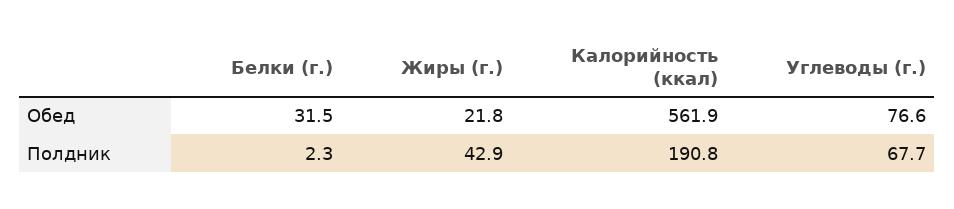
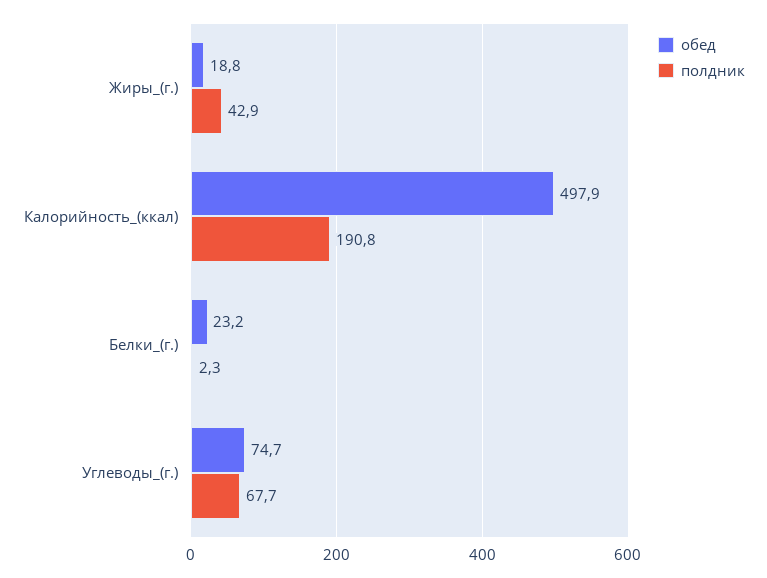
  {
    "Обед": {
-     "Белки (г.)": 31.5,
+     "Белки (г.)": 23.2,
-     "Жиры (г.)": 21.8,
+     "Жиры (г.)": 18.8,
-     "Калорийность (ккал)": 561.9,
+     "Калорийность (ккал)": 497.9,
-     "Углеводы (г.)": 76.6
+     "Углеводы (г.)": 74.7
    },
    "Полдник": {
      "Белки (г.)": 2.3,
      "Жиры (г.)": 42.9,
      "Калорийность (ккал)": 190.8,
      "Углеводы (г.)": 67.7
    }
  }

